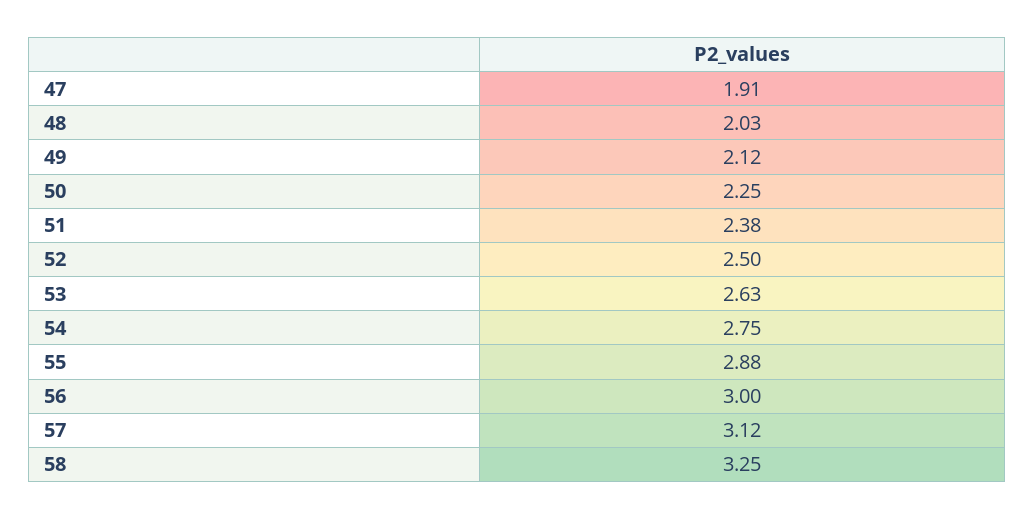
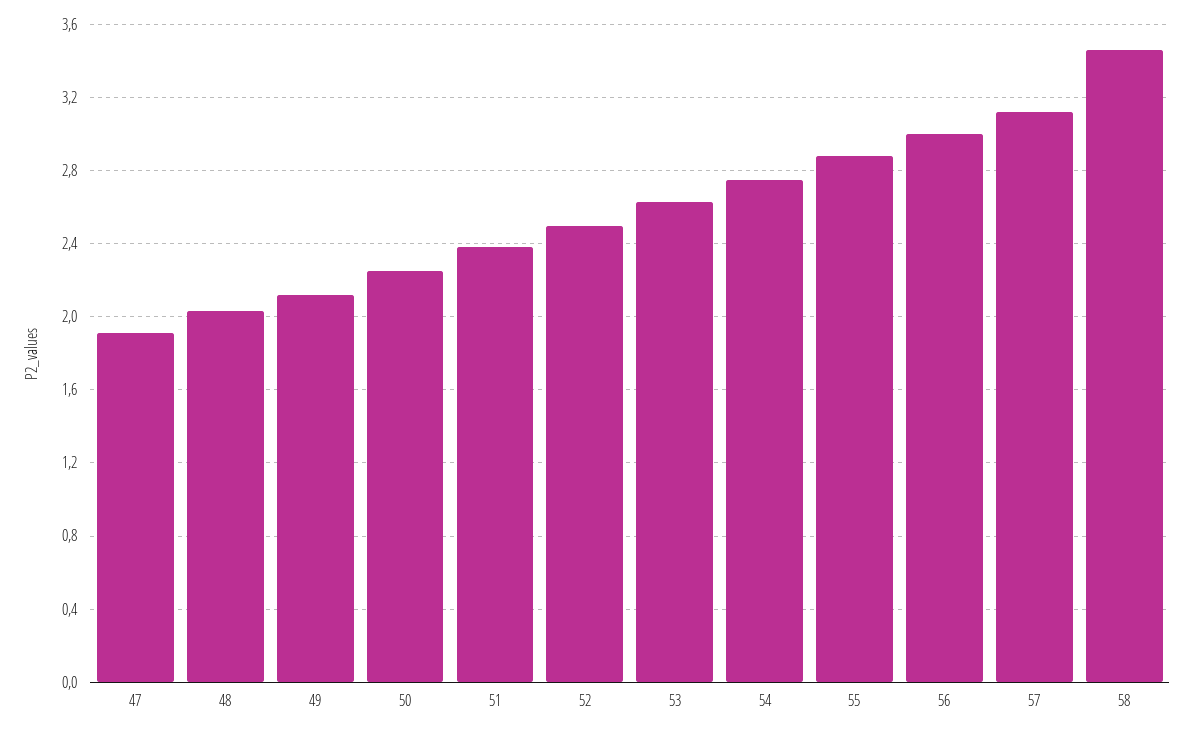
  {
    "47": 1.91,
    "48": 2.03,
    "49": 2.12,
    "50": 2.25,
    "51": 2.38,
    "52": 2.5,
    "53": 2.63,
    "54": 2.75,
    "55": 2.88,
    "56": 3,
    "57": 3.12,
-   "58": 3.25
+   "58": 3.45
  }

